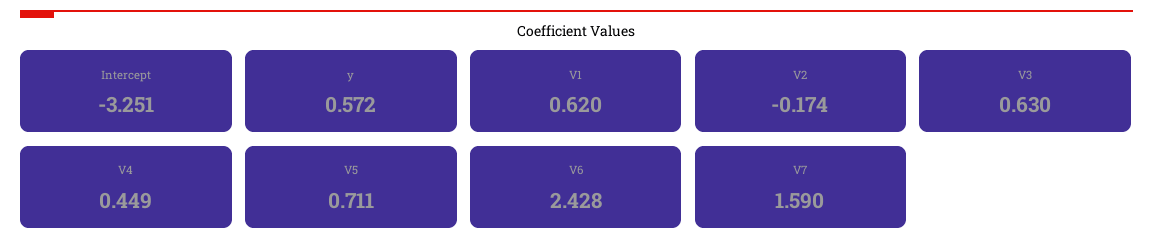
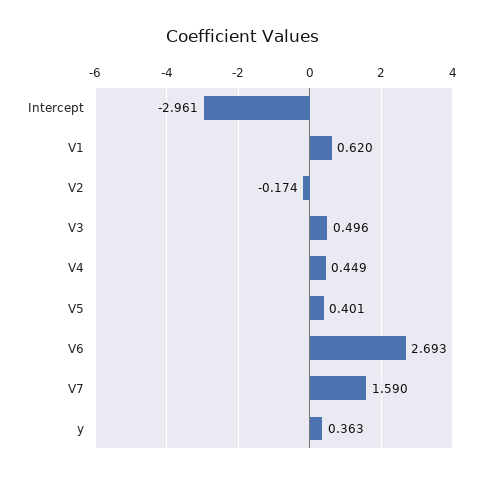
  {
-   "Intercept": -3.251,
+   "Intercept": -2.961,
-   "y": 0.572,
+   "y": 0.363,
    "V1": 0.62,
    "V2": -0.174,
-   "V3": 0.63,
+   "V3": 0.496,
    "V4": 0.449,
-   "V5": 0.711,
+   "V5": 0.401,
-   "V6": 2.428,
+   "V6": 2.693,
    "V7": 1.59
  }

